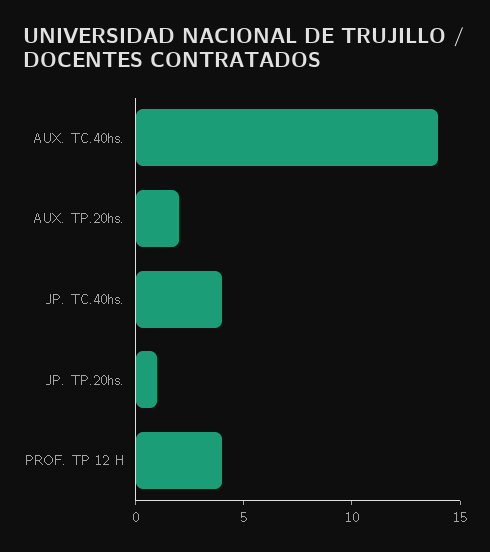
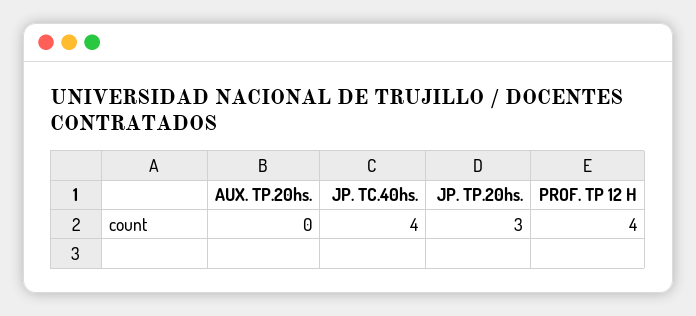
  {
-   "AUX. TC.40hs.": 14,
-   "AUX. TP.20hs.": 2,
+   "AUX. TP.20hs.": 0,
    "JP. TC.40hs.": 4,
-   "JP. TP.20hs.": 1,
+   "JP. TP.20hs.": 3,
    "PROF. TP 12 H": 4
  }

